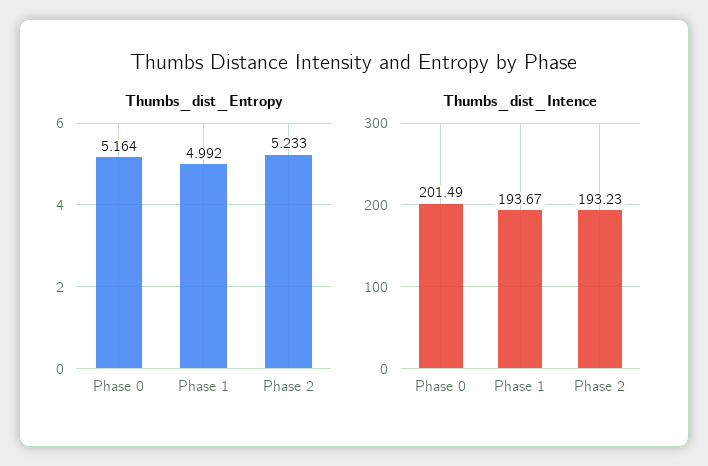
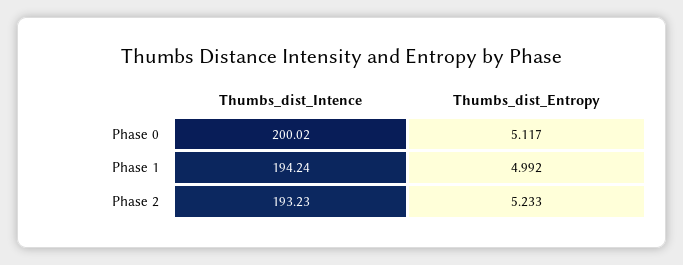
  {
    "Thumbs_dist_Entropy": {
-     "Phase 0": 5.164,
+     "Phase 0": 5.117,
      "Phase 1": 4.992,
      "Phase 2": 5.233
    },
    "Thumbs_dist_Intence": {
-     "Phase 0": 201.49,
+     "Phase 0": 200.02,
-     "Phase 1": 193.67,
+     "Phase 1": 194.24,
      "Phase 2": 193.23
    }
  }

